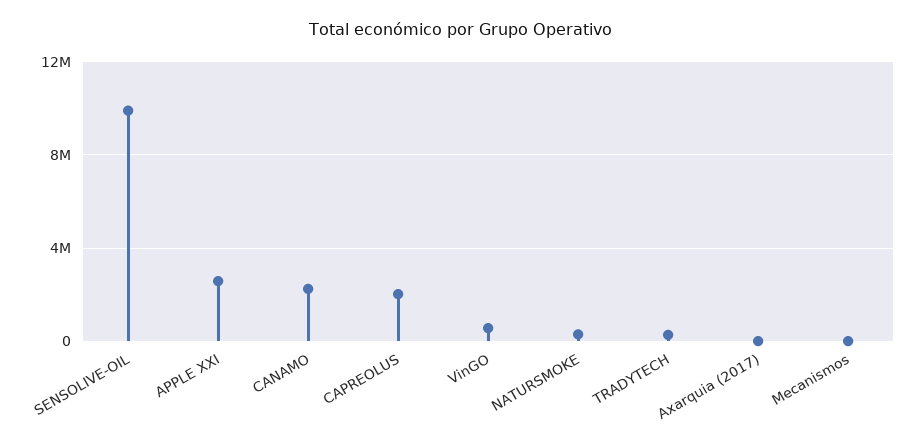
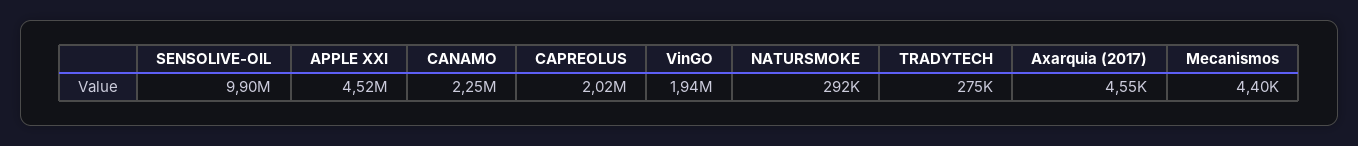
  {
    "SENSOLIVE-OIL": 9900000,
-   "APPLE XXI": 2500000,
+   "APPLE XXI": 4520000,
    "CANAMO": 2250000,
    "CAPREOLUS": 2020000,
-   "VinGO": 500000,
+   "VinGO": 1940000,
    "NATURSMOKE": 292000,
    "TRADYTECH": 275000,
    "Axarquia (2017)": 4550,
    "Mecanismos": 4400
  }

